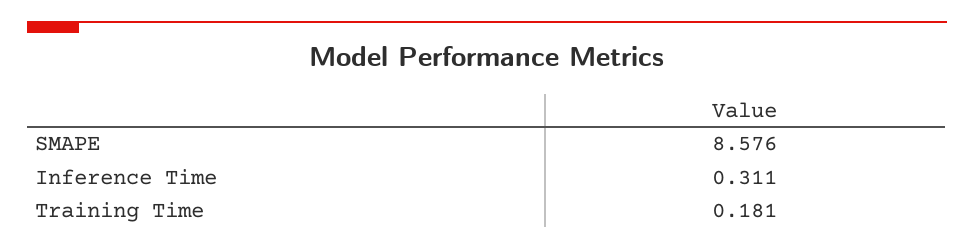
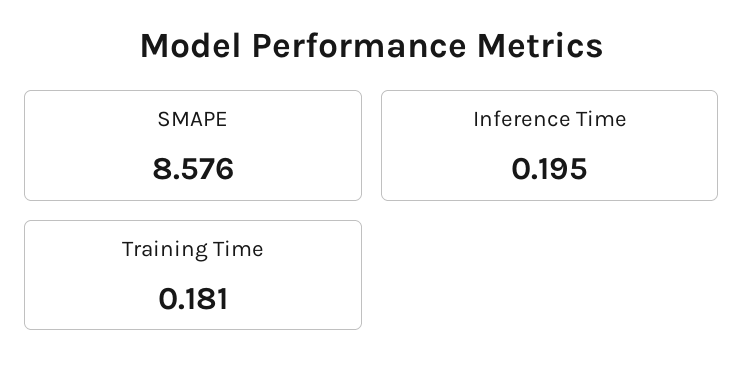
  {
    "SMAPE": 8.576,
-   "Inference Time": 0.311,
+   "Inference Time": 0.195,
    "Training Time": 0.181
  }

